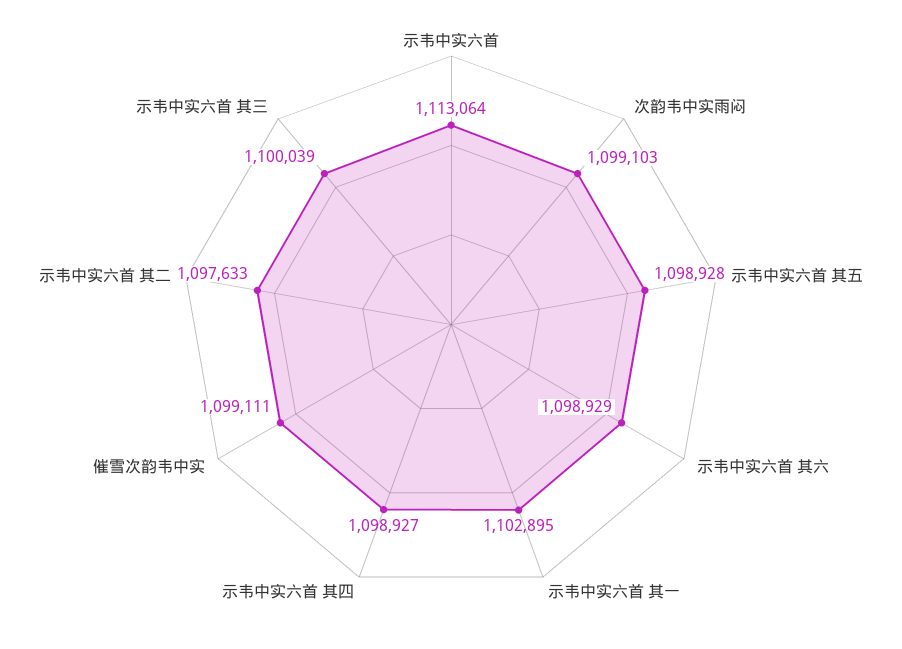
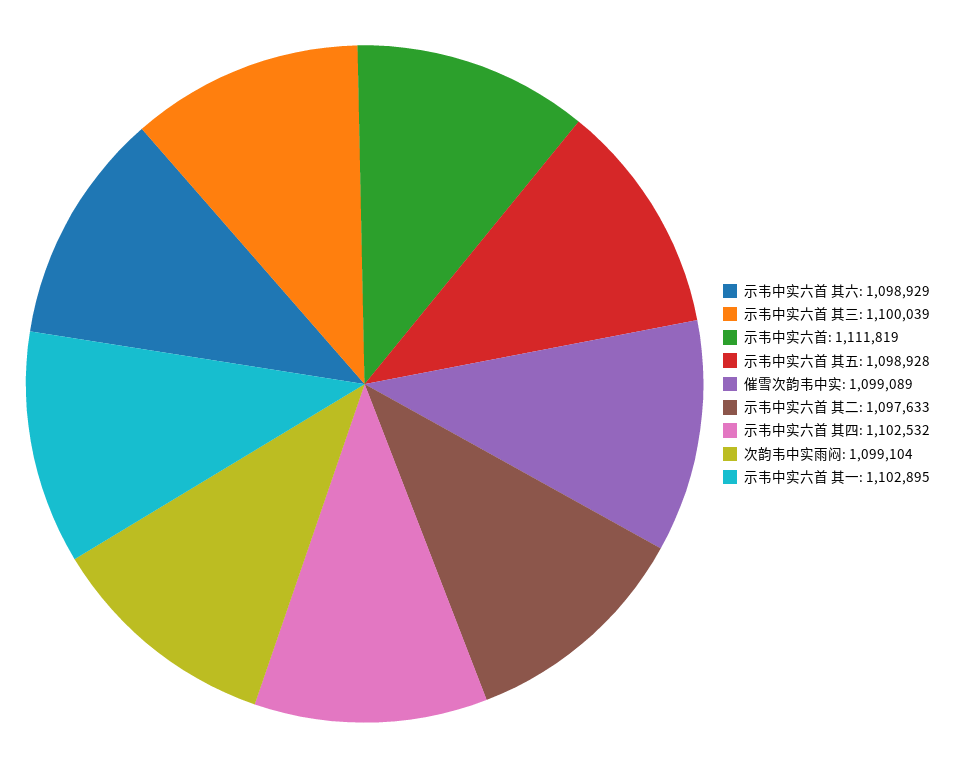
  {
-   "示韦中实六首": 1113064,
+   "示韦中实六首": 1111819,
-   "次韵韦中实雨闷": 1099103,
+   "次韵韦中实雨闷": 1099104,
    "示韦中实六首 其五": 1098928,
    "示韦中实六首 其六": 1098929,
    "示韦中实六首 其一": 1102895,
-   "示韦中实六首 其四": 1098927,
+   "示韦中实六首 其四": 1102532,
-   "催雪次韵韦中实": 1099111,
+   "催雪次韵韦中实": 1099089,
    "示韦中实六首 其二": 1097633,
    "示韦中实六首 其三": 1100039
  }

